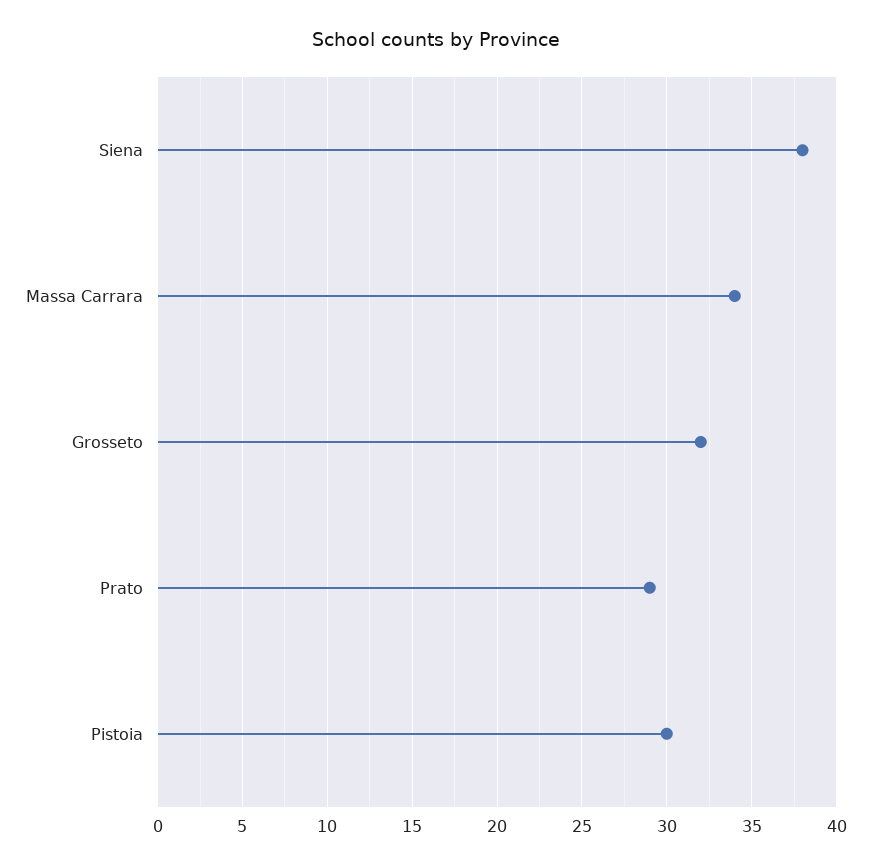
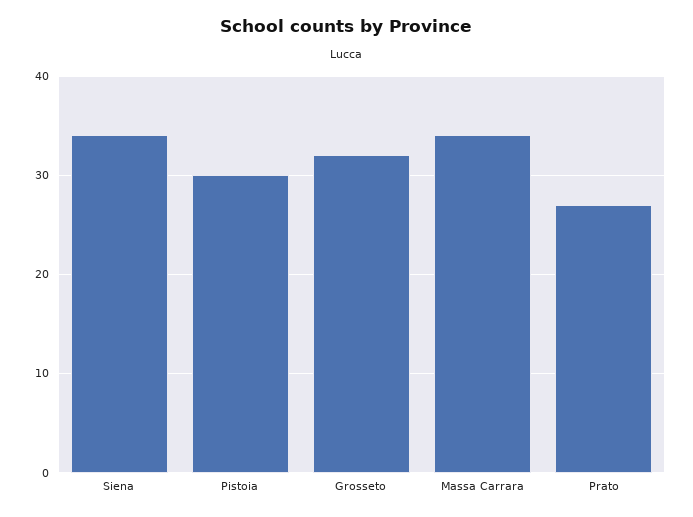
  {
-   "Siena": 38,
+   "Siena": 34,
    "Massa Carrara": 34,
    "Grosseto": 32,
-   "Prato": 29,
+   "Prato": 27,
    "Pistoia": 30
  }

